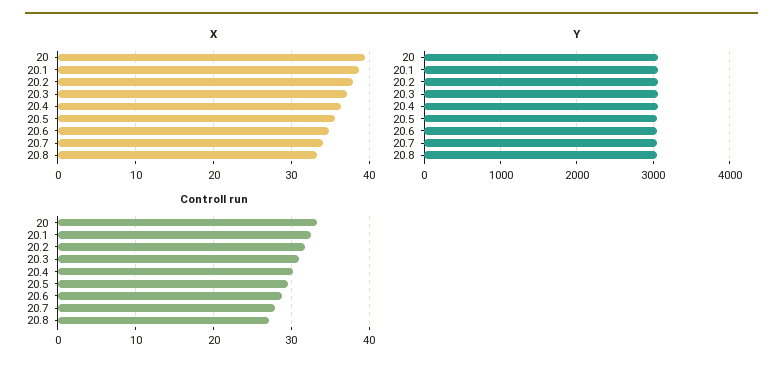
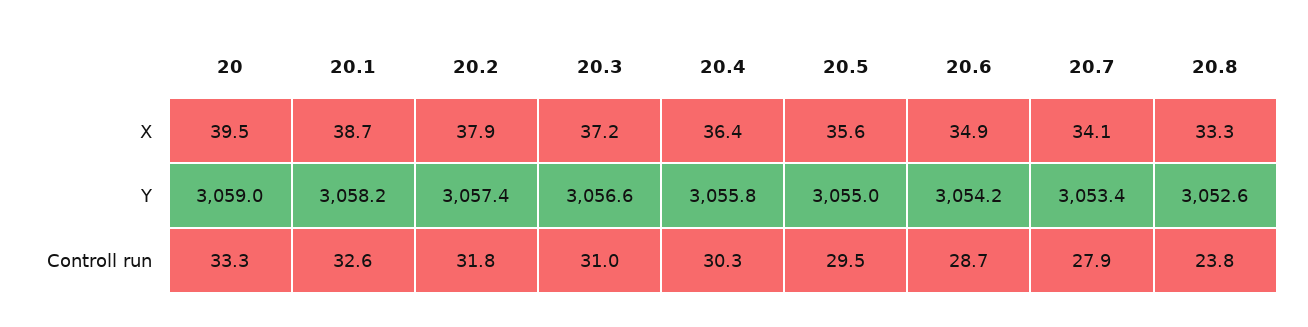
  {
    "X": {
      "20": 39.5,
      "20.1": 38.7,
      "20.2": 37.9,
      "20.3": 37.2,
      "20.4": 36.4,
      "20.5": 35.6,
      "20.6": 34.9,
      "20.7": 34.1,
      "20.8": 33.3
    },
    "Y": {
      "20": 3059,
      "20.1": 3058.2,
      "20.2": 3057.4,
      "20.3": 3056.6,
      "20.4": 3055.8,
      "20.5": 3055,
      "20.6": 3054.2,
      "20.7": 3053.4,
      "20.8": 3052.6
    },
    "Controll run": {
      "20": 33.3,
      "20.1": 32.6,
      "20.2": 31.8,
      "20.3": 31,
      "20.4": 30.3,
      "20.5": 29.5,
      "20.6": 28.7,
      "20.7": 27.9,
-     "20.8": 27
+     "20.8": 23.8
    }
  }

